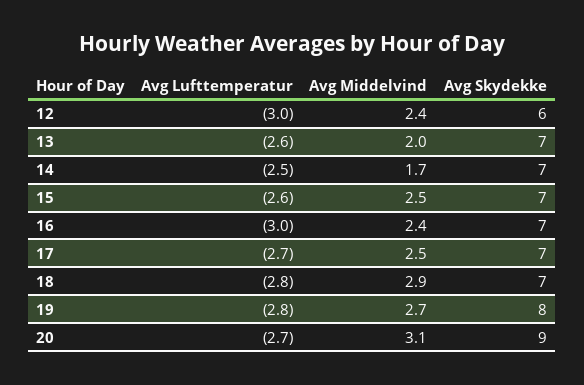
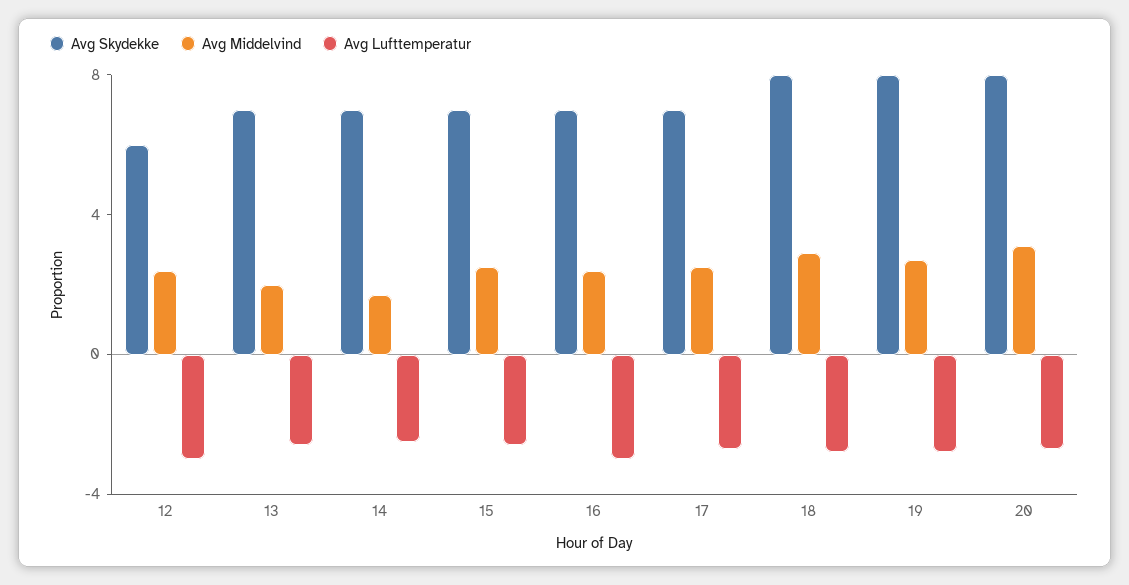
  {
    "Avg Lufttemperatur": {
      "12": -3,
      "13": -2.6,
      "14": -2.5,
      "15": -2.6,
      "16": -3,
      "17": -2.7,
      "18": -2.8,
      "19": -2.8,
      "20": -2.7
    },
    "Avg Middelvind": {
      "12": 2.4,
      "13": 2,
      "14": 1.7,
      "15": 2.5,
      "16": 2.4,
      "17": 2.5,
      "18": 2.9,
      "19": 2.7,
      "20": 3.1
    },
    "Avg Skydekke": {
      "12": 6,
      "13": 7,
      "14": 7,
      "15": 7,
      "16": 7,
      "17": 7,
-     "18": 7,
+     "18": 8,
      "19": 8,
-     "20": 9
+     "20": 8
    }
  }

